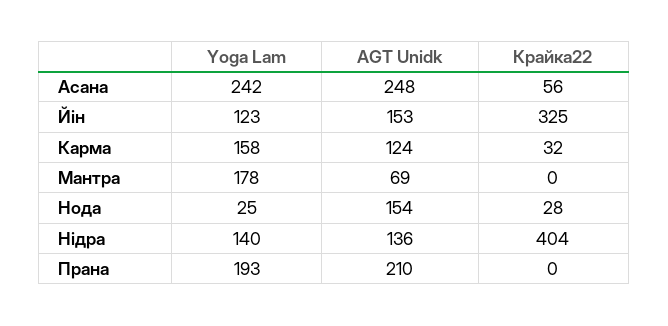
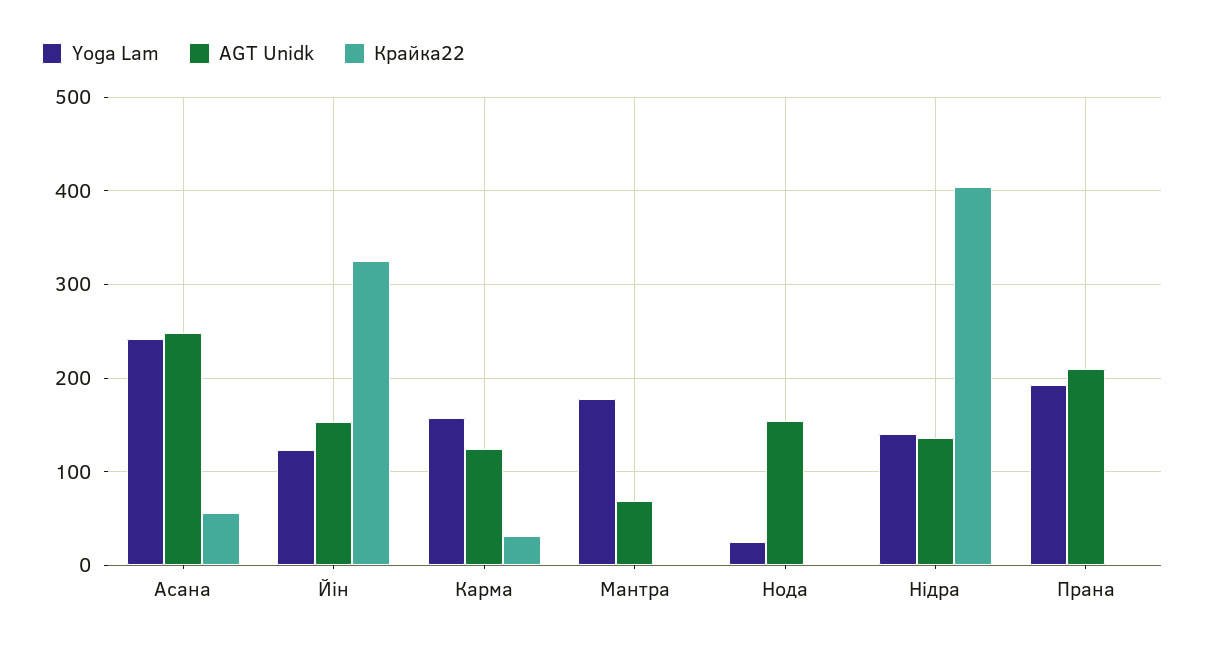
  {
    "Yoga Lam": {
      "Асана": 242,
      "Йін": 123,
      "Карма": 158,
      "Мантра": 178,
      "Нода": 25,
      "Нідра": 140,
      "Прана": 193
    },
    "AGT Unidk": {
      "Асана": 248,
      "Йін": 153,
      "Карма": 124,
      "Мантра": 69,
      "Нода": 154,
      "Нідра": 136,
      "Прана": 210
    },
    "Крайка22": {
      "Асана": 56,
      "Йін": 325,
      "Карма": 32,
      "Мантра": 0,
-     "Нода": 28,
+     "Нода": 0,
      "Нідра": 404,
      "Прана": 0
    }
  }

